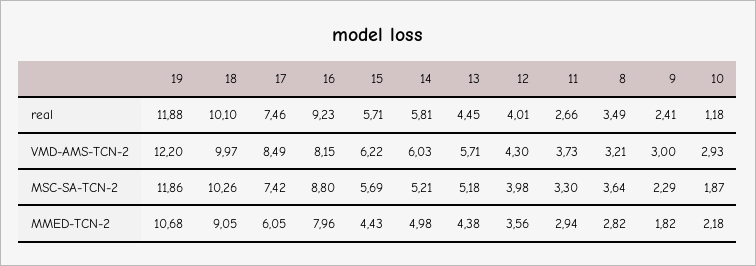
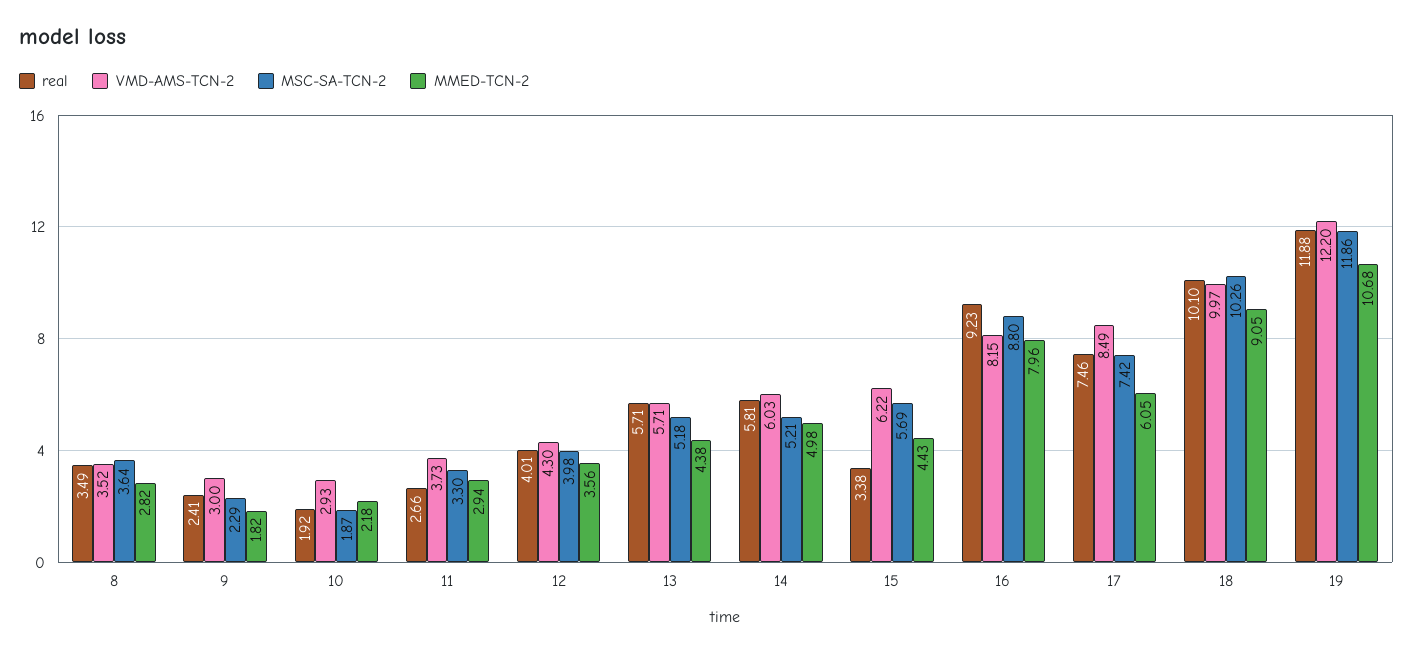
  {
    "real": {
      "19": 11.88,
      "18": 10.1,
      "17": 7.46,
      "16": 9.23,
-     "15": 5.71,
+     "15": 3.38,
      "14": 5.81,
-     "13": 4.45,
+     "13": 5.71,
      "12": 4.01,
      "11": 2.66,
      "8": 3.49,
      "9": 2.41,
-     "10": 1.18
+     "10": 1.92
    },
    "VMD-AMS-TCN-2": {
      "19": 12.2,
      "18": 9.97,
      "17": 8.49,
      "16": 8.15,
      "15": 6.22,
      "14": 6.03,
      "13": 5.71,
      "12": 4.3,
      "11": 3.73,
-     "8": 3.21,
+     "8": 3.52,
      "9": 3,
      "10": 2.93
    },
    "MSC-SA-TCN-2": {
      "19": 11.86,
      "18": 10.26,
      "17": 7.42,
      "16": 8.8,
      "15": 5.69,
      "14": 5.21,
      "13": 5.18,
      "12": 3.98,
      "11": 3.3,
      "8": 3.64,
      "9": 2.29,
      "10": 1.87
    },
    "MMED-TCN-2": {
      "19": 10.68,
      "18": 9.05,
      "17": 6.05,
      "16": 7.96,
      "15": 4.43,
      "14": 4.98,
      "13": 4.38,
      "12": 3.56,
      "11": 2.94,
      "8": 2.82,
      "9": 1.82,
      "10": 2.18
    }
  }

